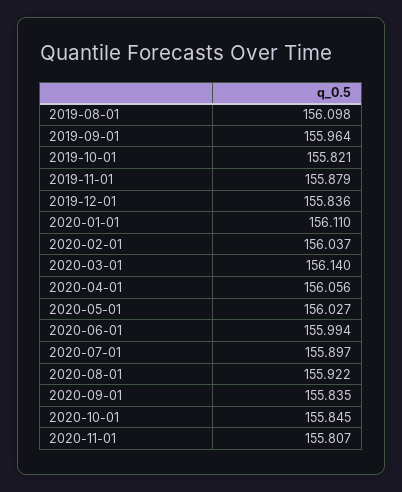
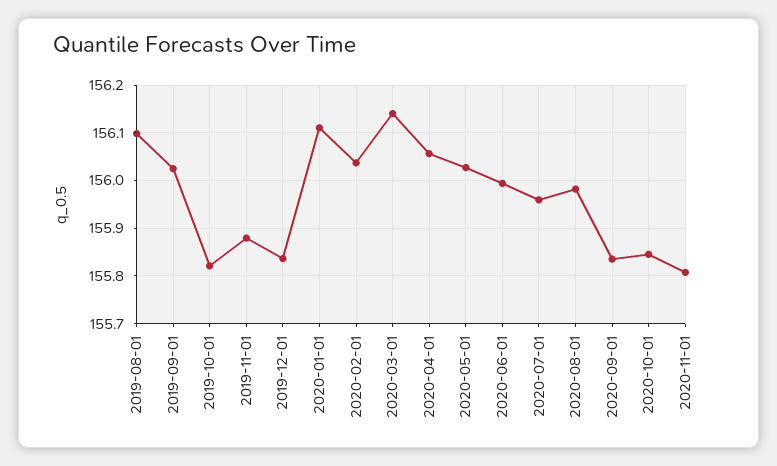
  {
    "2019-08-01": 156.098,
-   "2019-09-01": 155.964,
+   "2019-09-01": 156.02,
    "2019-10-01": 155.821,
    "2019-11-01": 155.879,
    "2019-12-01": 155.836,
    "2020-01-01": 156.11,
    "2020-02-01": 156.037,
    "2020-03-01": 156.14,
    "2020-04-01": 156.056,
    "2020-05-01": 156.027,
    "2020-06-01": 155.994,
-   "2020-07-01": 155.897,
+   "2020-07-01": 155.96,
-   "2020-08-01": 155.922,
+   "2020-08-01": 155.98,
    "2020-09-01": 155.835,
    "2020-10-01": 155.845,
    "2020-11-01": 155.807
  }

